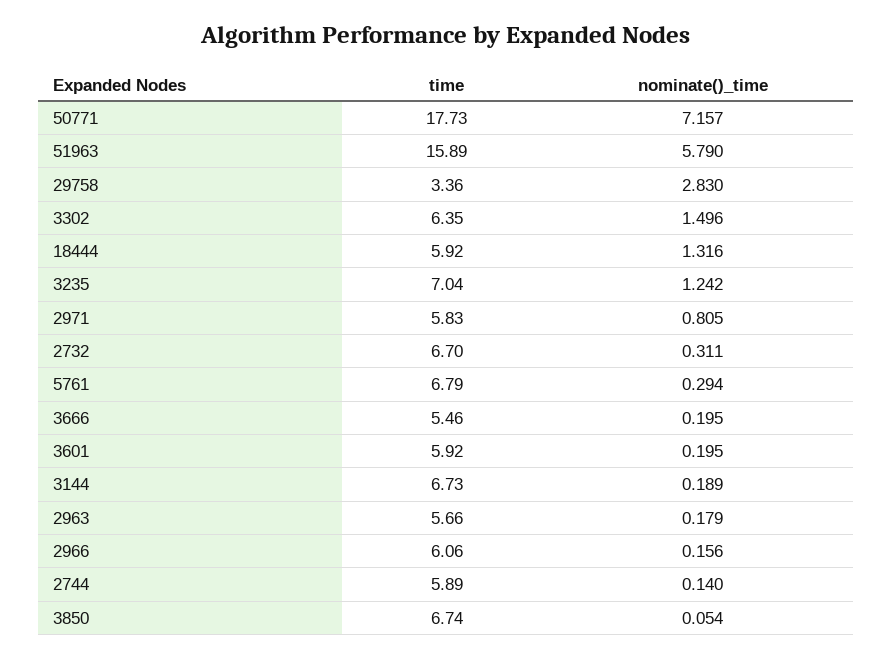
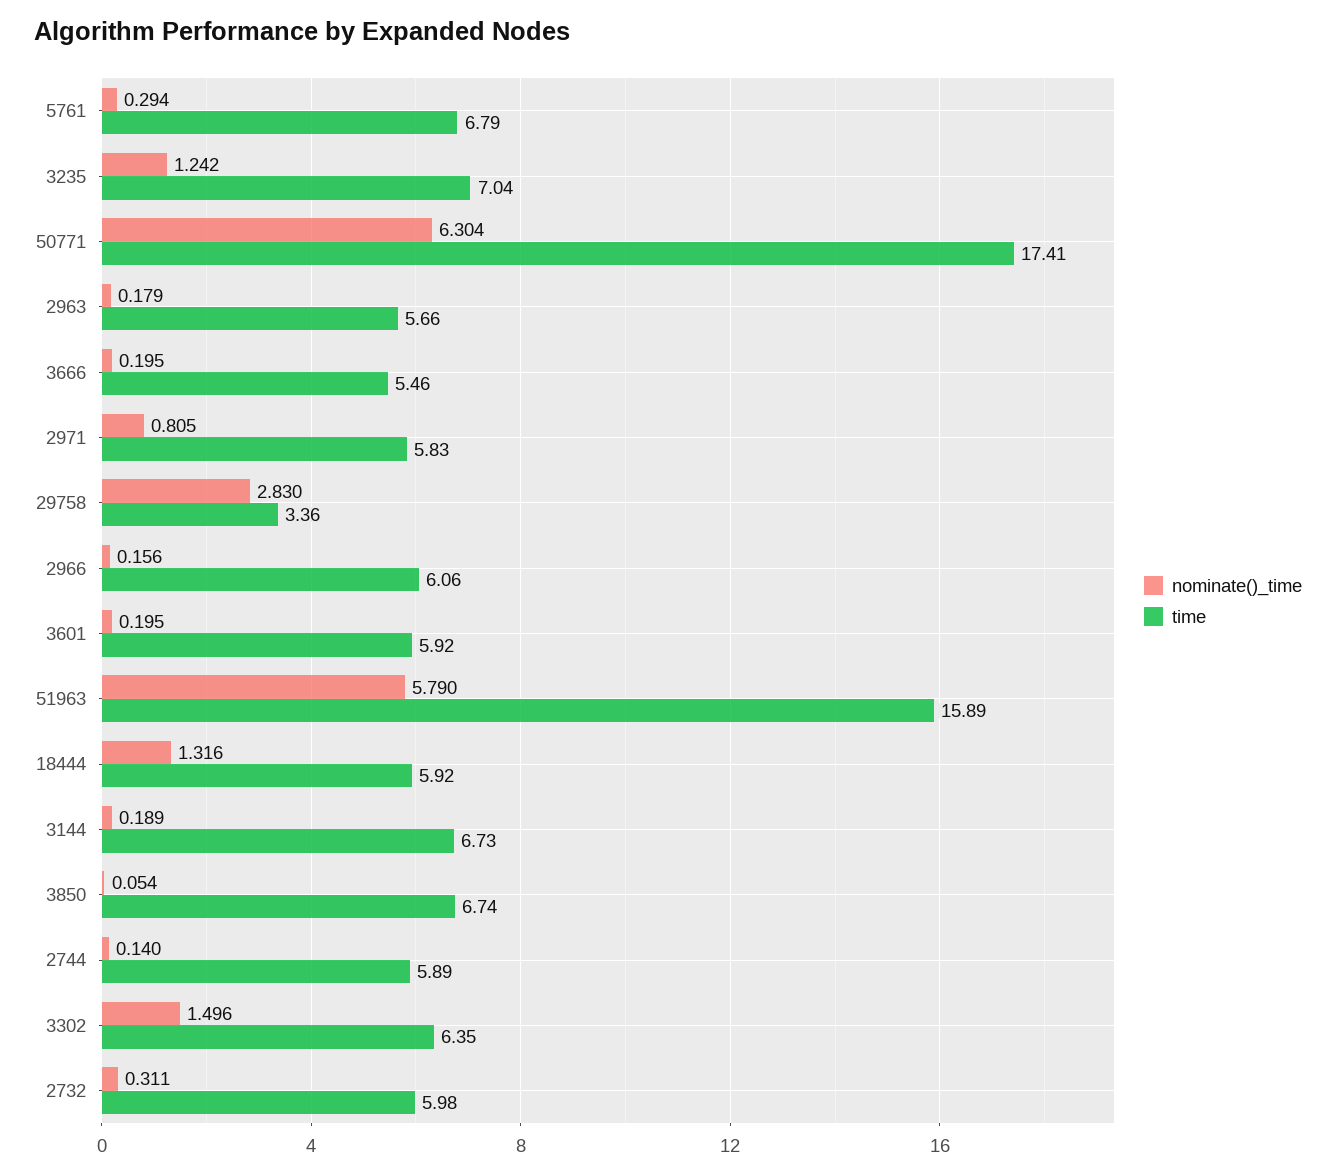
  {
    "time": {
-     "50771": 17.73,
+     "50771": 17.41,
      "51963": 15.89,
      "29758": 3.36,
      "3302": 6.35,
      "18444": 5.92,
      "3235": 7.04,
      "2971": 5.83,
-     "2732": 6.7,
+     "2732": 5.98,
      "5761": 6.79,
      "3666": 5.46,
      "3601": 5.92,
      "3144": 6.73,
      "2963": 5.66,
      "2966": 6.06,
      "2744": 5.89,
      "3850": 6.74
    },
    "nominate()_time": {
-     "50771": 7.157,
+     "50771": 6.304,
      "51963": 5.79,
      "29758": 2.83,
      "3302": 1.496,
      "18444": 1.316,
      "3235": 1.242,
      "2971": 0.805,
      "2732": 0.311,
      "5761": 0.294,
      "3666": 0.195,
      "3601": 0.195,
      "3144": 0.189,
      "2963": 0.179,
      "2966": 0.156,
      "2744": 0.14,
      "3850": 0.054
    }
  }

